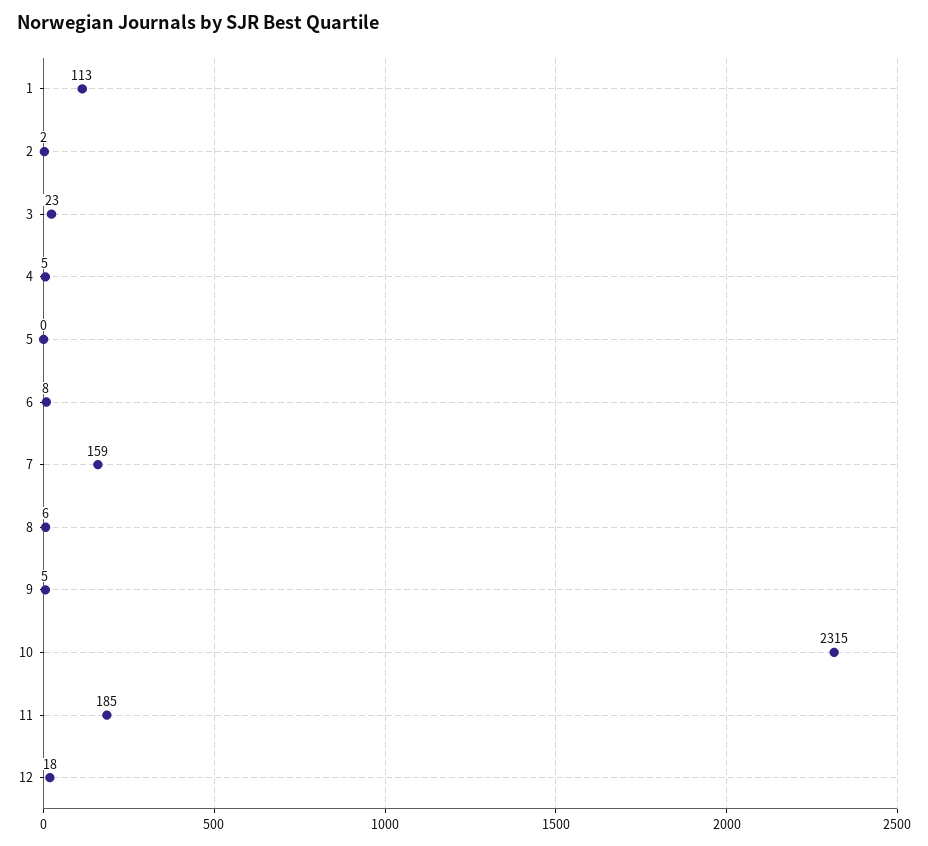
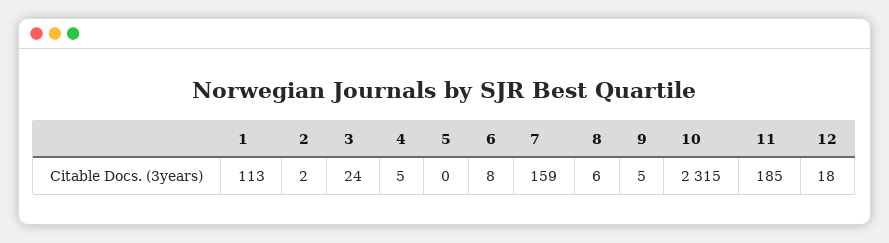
  {
    "1": 113,
    "2": 2,
-   "3": 23,
+   "3": 24,
    "4": 5,
    "5": 0,
    "6": 8,
    "7": 159,
    "8": 6,
    "9": 5,
    "10": 2315,
    "11": 185,
    "12": 18
  }

